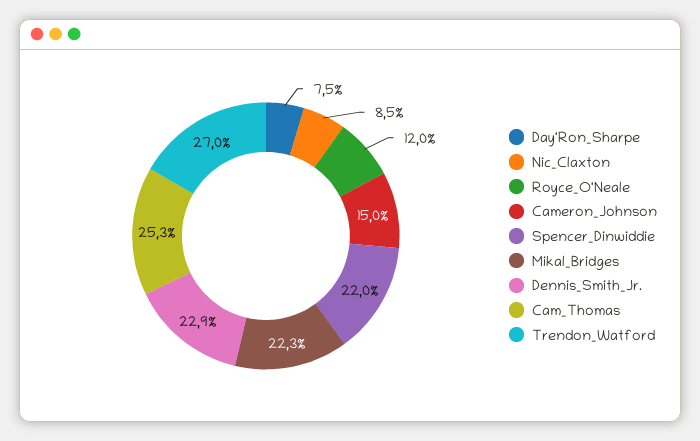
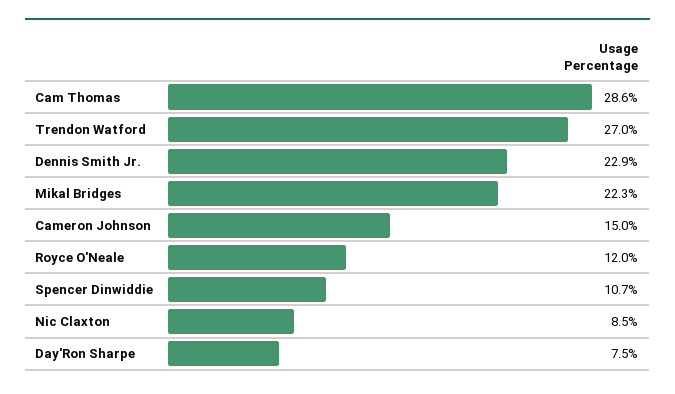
  {
    "Day'Ron_Sharpe": 7.5,
    "Nic_Claxton": 8.5,
    "Royce_O'Neale": 12,
    "Cameron_Johnson": 15,
-   "Spencer_Dinwiddie": 22,
+   "Spencer_Dinwiddie": 10.7,
    "Mikal_Bridges": 22.3,
    "Dennis_Smith_Jr.": 22.9,
-   "Cam_Thomas": 25.3,
+   "Cam_Thomas": 28.6,
    "Trendon_Watford": 27
  }

